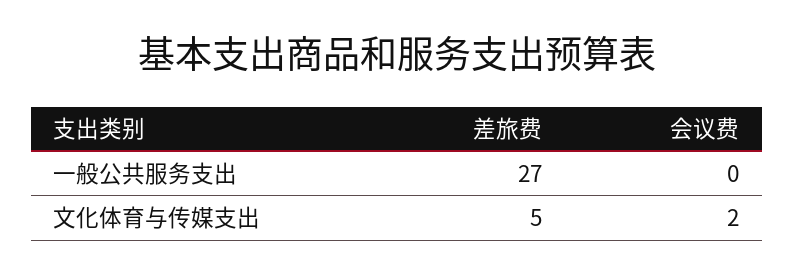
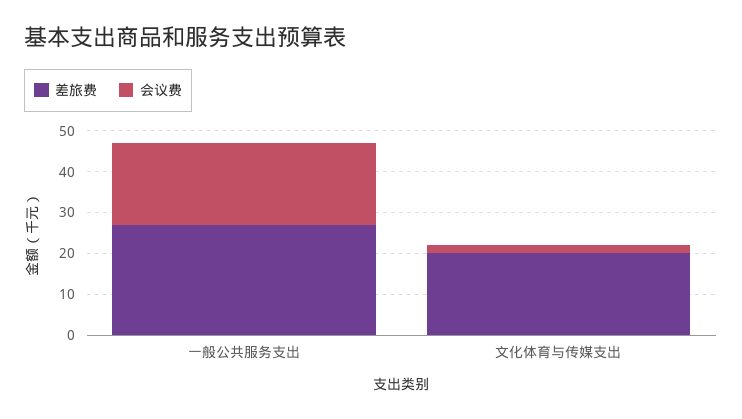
  {
    "差旅费": {
      "一般公共服务支出": 27,
-     "文化体育与传媒支出": 5
+     "文化体育与传媒支出": 20
    },
    "会议费": {
-     "一般公共服务支出": 0,
+     "一般公共服务支出": 20,
      "文化体育与传媒支出": 2
    }
  }

